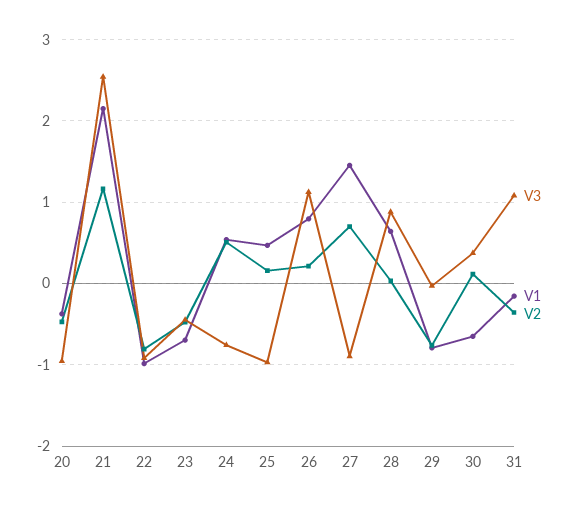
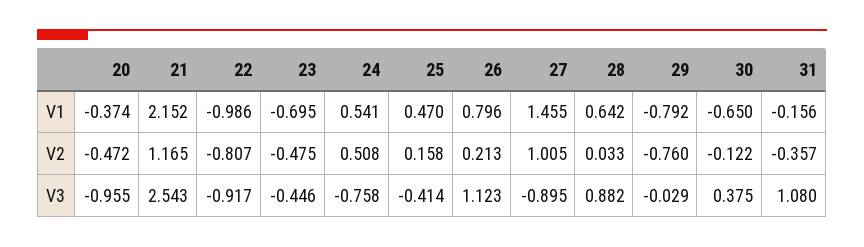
  {
    "V3": {
      "20": -0.955,
      "21": 2.543,
      "22": -0.917,
      "23": -0.446,
      "24": -0.758,
-     "25": -1,
+     "25": -0.414,
      "26": 1.123,
      "27": -0.895,
      "28": 0.882,
      "29": -0.029,
      "30": 0.375,
      "31": 1.08
    },
    "V1": {
      "20": -0.374,
      "21": 2.152,
      "22": -0.986,
      "23": -0.695,
      "24": 0.541,
      "25": 0.47,
      "26": 0.796,
      "27": 1.455,
      "28": 0.642,
      "29": -0.792,
      "30": -0.65,
      "31": -0.156
    },
    "V2": {
      "20": -0.472,
      "21": 1.165,
      "22": -0.807,
      "23": -0.475,
      "24": 0.508,
      "25": 0.158,
      "26": 0.213,
-     "27": 0.7,
+     "27": 1.005,
      "28": 0.033,
      "29": -0.76,
-     "30": 0.1,
+     "30": -0.122,
      "31": -0.357
    }
  }

